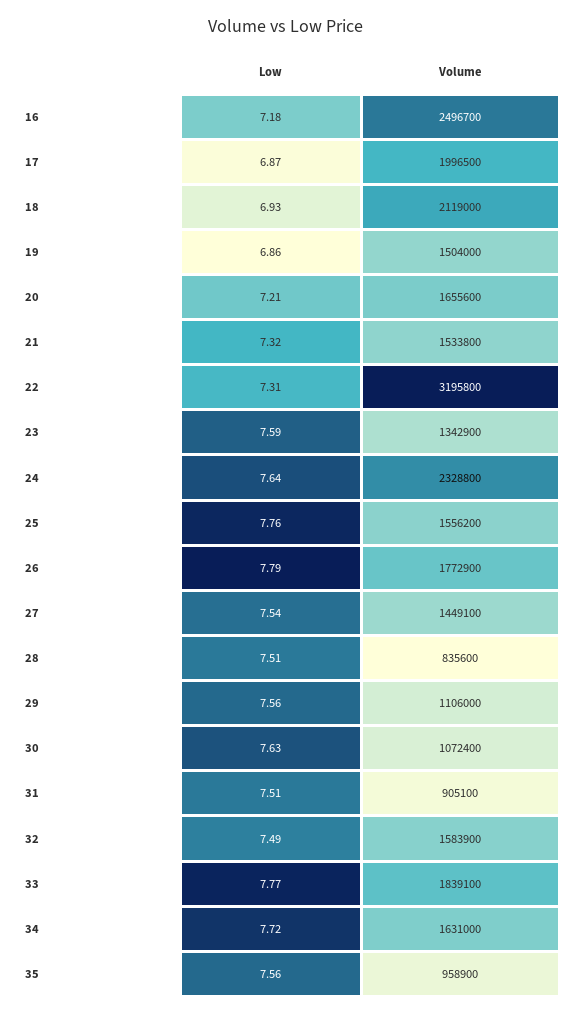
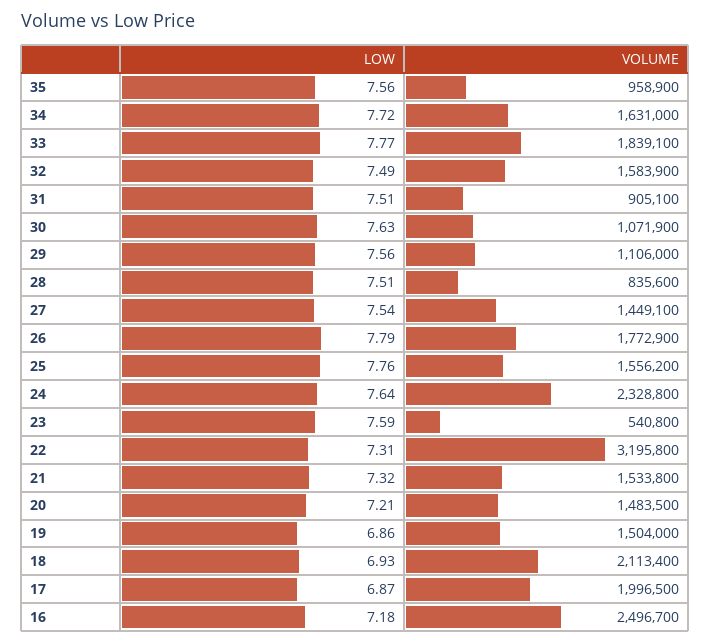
  {
    "Low": {
      "16": 7.18,
      "17": 6.87,
      "18": 6.93,
      "19": 6.86,
      "20": 7.21,
      "21": 7.32,
      "22": 7.31,
      "23": 7.59,
      "24": 7.64,
      "25": 7.76,
      "26": 7.79,
      "27": 7.54,
      "28": 7.51,
      "29": 7.56,
      "30": 7.63,
      "31": 7.51,
      "32": 7.49,
      "33": 7.77,
      "34": 7.72,
      "35": 7.56
    },
    "Volume": {
      "16": 2496700,
      "17": 1996500,
-     "18": 2119000,
+     "18": 2113400,
      "19": 1504000,
-     "20": 1655600,
+     "20": 1483500,
      "21": 1533800,
      "22": 3195800,
-     "23": 1342900,
+     "23": 540800,
      "24": 2328800,
      "25": 1556200,
      "26": 1772900,
      "27": 1449100,
      "28": 835600,
      "29": 1106000,
-     "30": 1072400,
+     "30": 1071900,
      "31": 905100,
      "32": 1583900,
      "33": 1839100,
      "34": 1631000,
      "35": 958900
    }
  }

